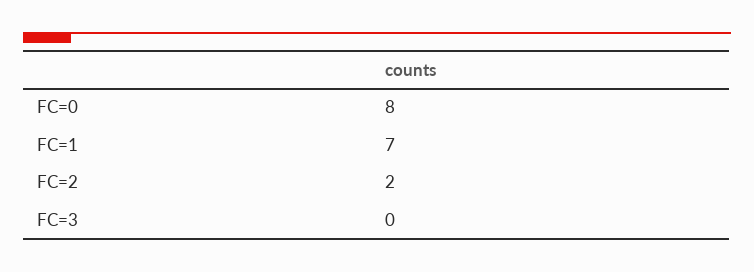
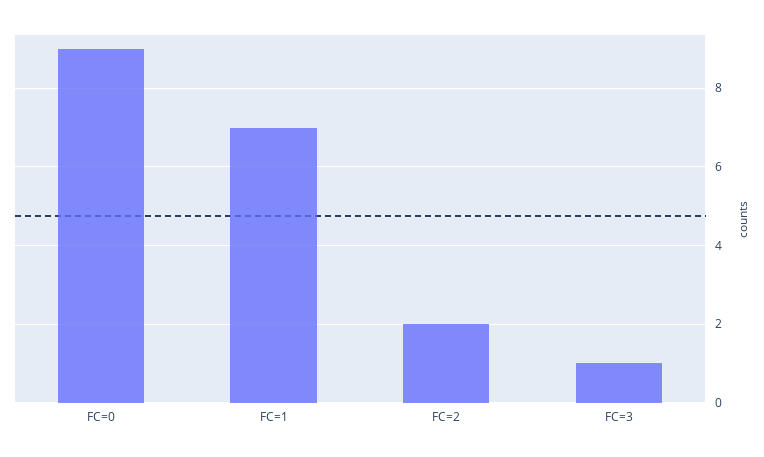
  {
-   "FC=0": 8,
+   "FC=0": 9,
    "FC=1": 7,
    "FC=2": 2,
-   "FC=3": 0
+   "FC=3": 1
  }

